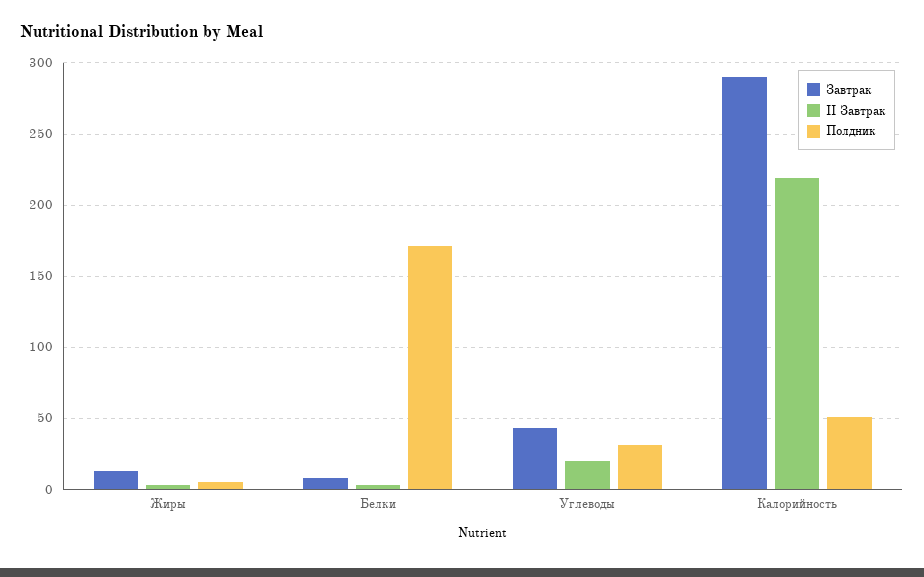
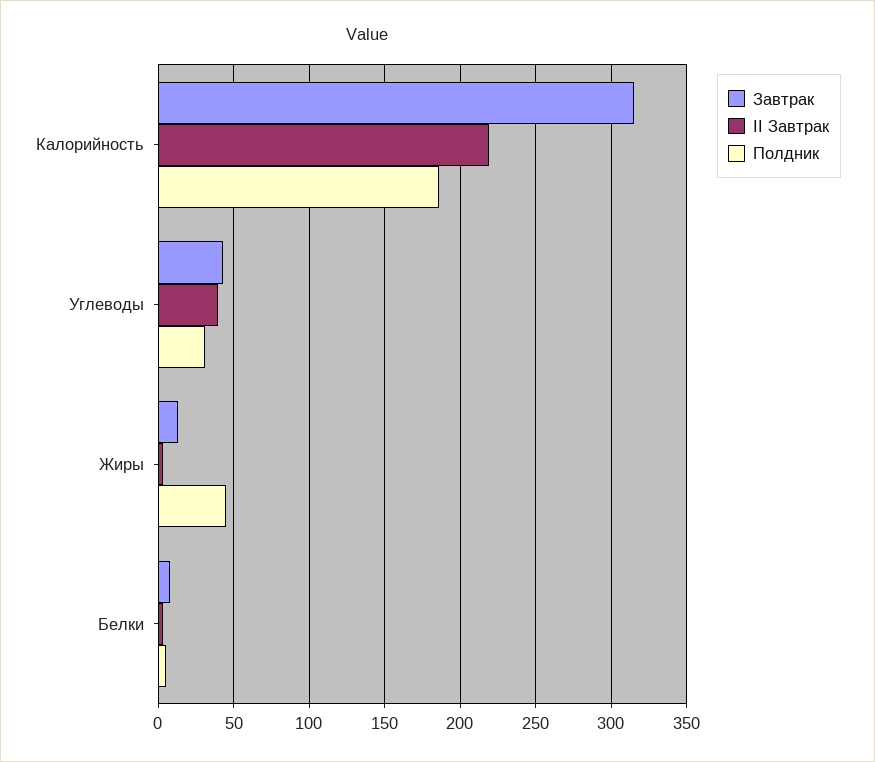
  {
    "Завтрак": {
      "Жиры": 15,
      "Белки": 10,
      "Углеводы": 45,
-     "Калорийность": 290
+     "Калорийность": 315
    },
    "II Завтрак": {
      "Жиры": 5,
      "Белки": 5,
-     "Углеводы": 20,
+     "Углеводы": 40,
      "Калорийность": 220
    },
    "Полдник": {
-     "Жиры": 5,
+     "Жиры": 45,
-     "Белки": 170,
+     "Белки": 5,
      "Углеводы": 30,
-     "Калорийность": 50
+     "Калорийность": 185
    }
  }

